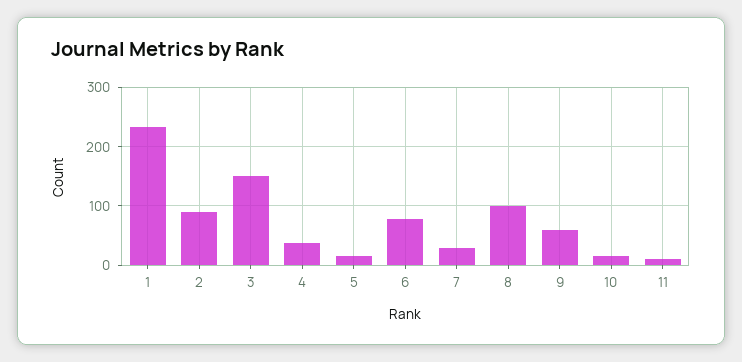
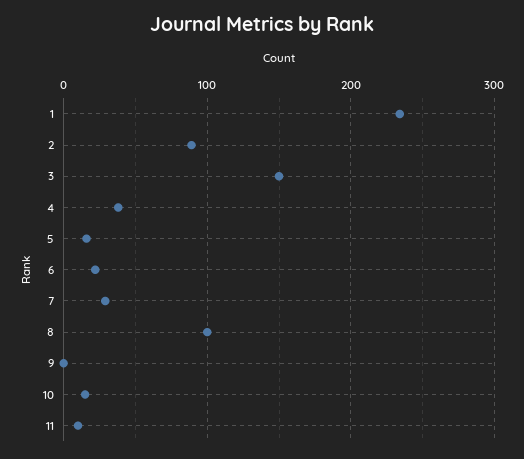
  {
    "1": 230,
    "2": 90,
    "3": 150,
    "4": 40,
    "5": 20,
-   "6": 80,
+   "6": 20,
    "7": 30,
    "8": 100,
-   "9": 60,
+   "9": 0,
    "10": 20,
    "11": 10
  }

